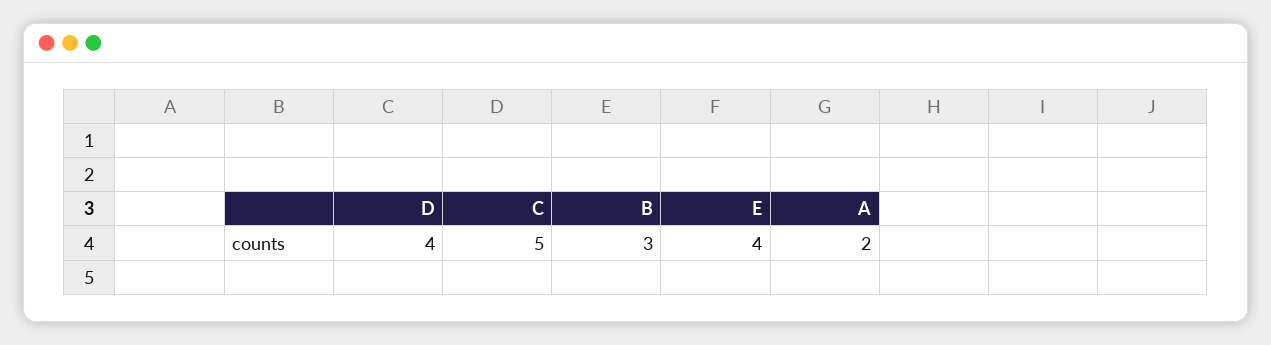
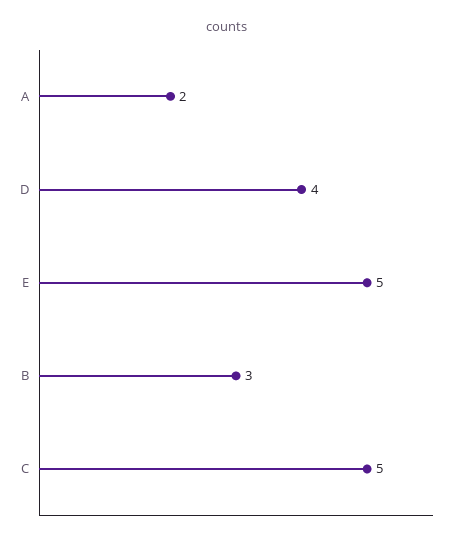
  {
    "D": 4,
    "C": 5,
    "B": 3,
-   "E": 4,
+   "E": 5,
    "A": 2
  }

